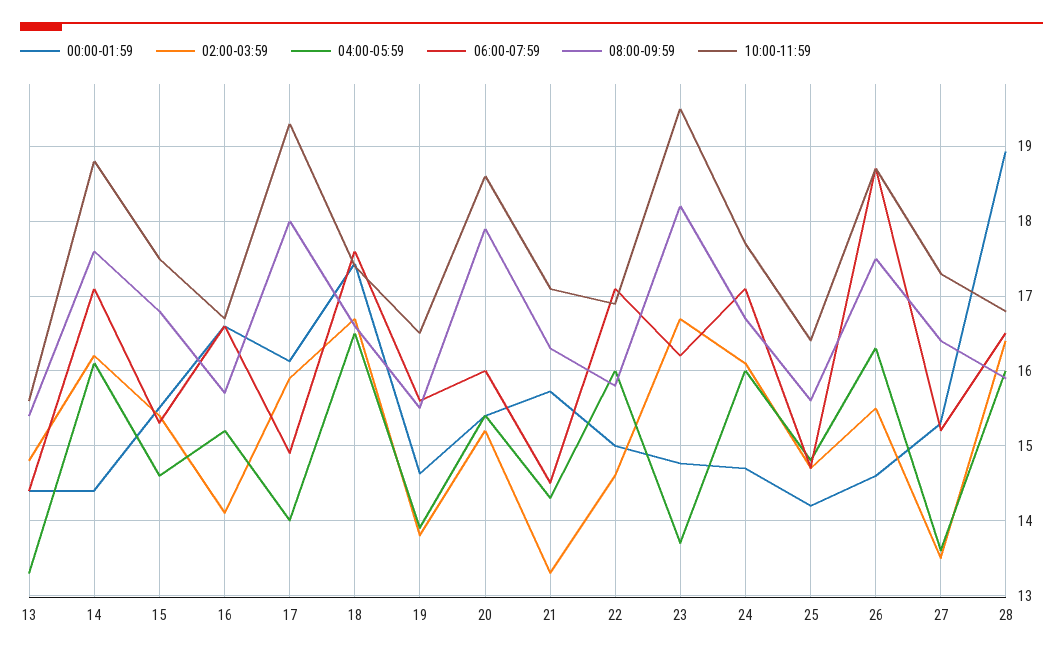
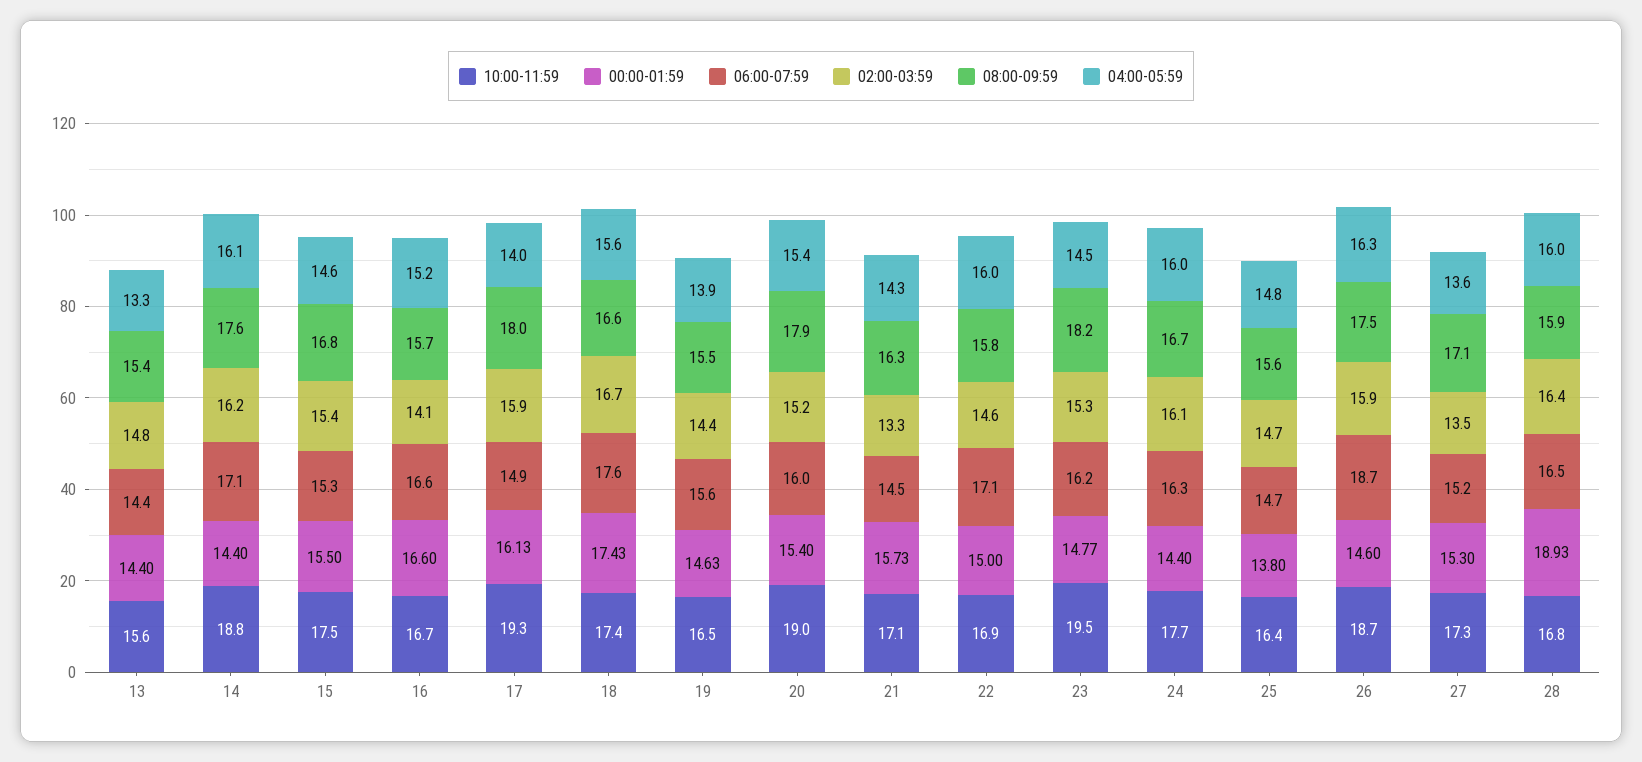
  {
    "00:00-01:59": {
      "13": 14.4,
      "14": 14.4,
      "15": 15.5,
      "16": 16.6,
      "17": 16.13,
      "18": 17.43,
      "19": 14.63,
      "20": 15.4,
      "21": 15.73,
      "22": 15,
      "23": 14.77,
-     "24": 14.7,
+     "24": 14.4,
-     "25": 14.2,
+     "25": 13.8,
      "26": 14.6,
      "27": 15.3,
      "28": 18.93
    },
    "02:00-03:59": {
      "13": 14.8,
      "14": 16.2,
      "15": 15.4,
      "16": 14.1,
      "17": 15.9,
      "18": 16.7,
-     "19": 13.8,
+     "19": 14.4,
      "20": 15.2,
      "21": 13.3,
      "22": 14.6,
-     "23": 16.7,
+     "23": 15.3,
      "24": 16.1,
      "25": 14.7,
-     "26": 15.5,
+     "26": 15.9,
      "27": 13.5,
      "28": 16.4
    },
    "04:00-05:59": {
      "13": 13.3,
      "14": 16.1,
      "15": 14.6,
      "16": 15.2,
      "17": 14,
-     "18": 16.5,
+     "18": 15.6,
      "19": 13.9,
      "20": 15.4,
      "21": 14.3,
      "22": 16,
-     "23": 13.7,
+     "23": 14.5,
      "24": 16,
      "25": 14.8,
      "26": 16.3,
      "27": 13.6,
      "28": 16
    },
    "06:00-07:59": {
      "13": 14.4,
      "14": 17.1,
      "15": 15.3,
      "16": 16.6,
      "17": 14.9,
      "18": 17.6,
      "19": 15.6,
      "20": 16,
      "21": 14.5,
      "22": 17.1,
      "23": 16.2,
-     "24": 17.1,
+     "24": 16.3,
      "25": 14.7,
      "26": 18.7,
      "27": 15.2,
      "28": 16.5
    },
    "08:00-09:59": {
      "13": 15.4,
      "14": 17.6,
      "15": 16.8,
      "16": 15.7,
      "17": 18,
      "18": 16.6,
      "19": 15.5,
      "20": 17.9,
      "21": 16.3,
      "22": 15.8,
      "23": 18.2,
      "24": 16.7,
      "25": 15.6,
      "26": 17.5,
-     "27": 16.4,
+     "27": 17.1,
      "28": 15.9
    },
    "10:00-11:59": {
      "13": 15.6,
      "14": 18.8,
      "15": 17.5,
      "16": 16.7,
      "17": 19.3,
      "18": 17.4,
      "19": 16.5,
-     "20": 18.6,
+     "20": 19,
      "21": 17.1,
      "22": 16.9,
      "23": 19.5,
      "24": 17.7,
      "25": 16.4,
      "26": 18.7,
      "27": 17.3,
      "28": 16.8
    }
  }

